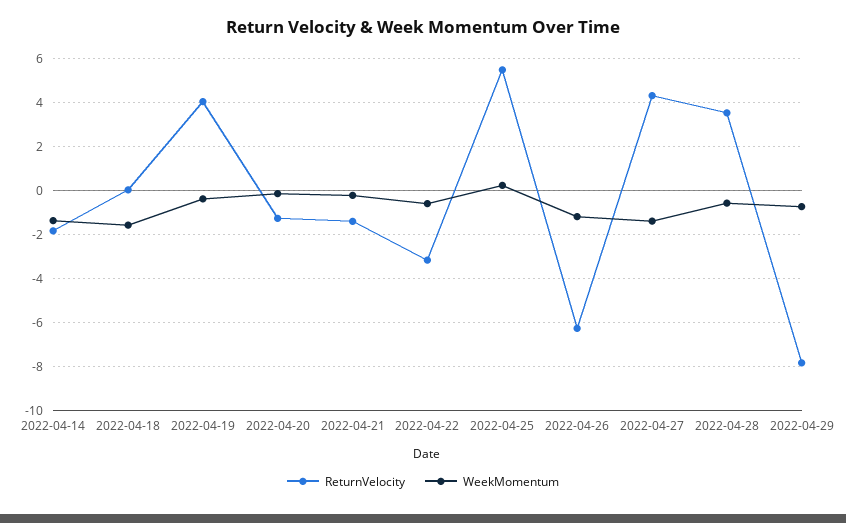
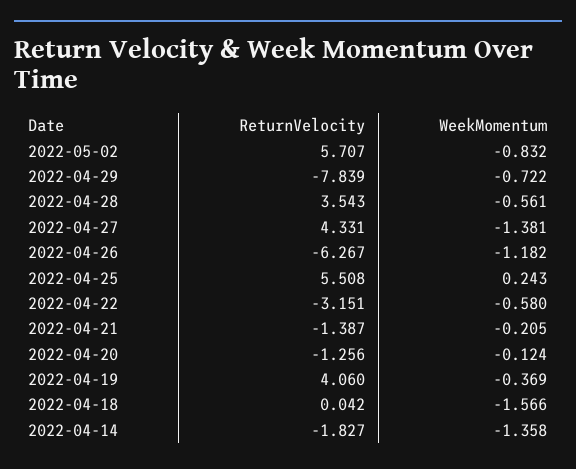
  {
    "ReturnVelocity": {
      "2022-04-14": -1.827,
      "2022-04-18": 0.042,
      "2022-04-19": 4.06,
      "2022-04-20": -1.256,
      "2022-04-21": -1.387,
      "2022-04-22": -3.151,
      "2022-04-25": 5.508,
      "2022-04-26": -6.267,
      "2022-04-27": 4.331,
      "2022-04-28": 3.543,
-     "2022-04-29": -7.839
+     "2022-04-29": -7.839,
+     "2022-05-02": 5.707
    },
    "WeekMomentum": {
      "2022-04-14": -1.358,
      "2022-04-18": -1.566,
      "2022-04-19": -0.369,
      "2022-04-20": -0.124,
      "2022-04-21": -0.205,
      "2022-04-22": -0.58,
      "2022-04-25": 0.243,
      "2022-04-26": -1.182,
      "2022-04-27": -1.381,
      "2022-04-28": -0.561,
-     "2022-04-29": -0.722
+     "2022-04-29": -0.722,
+     "2022-05-02": -0.832
    }
  }

